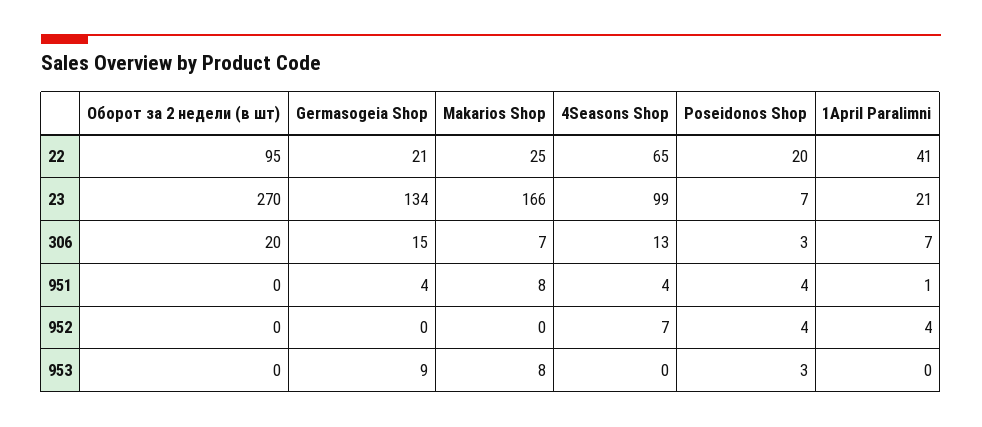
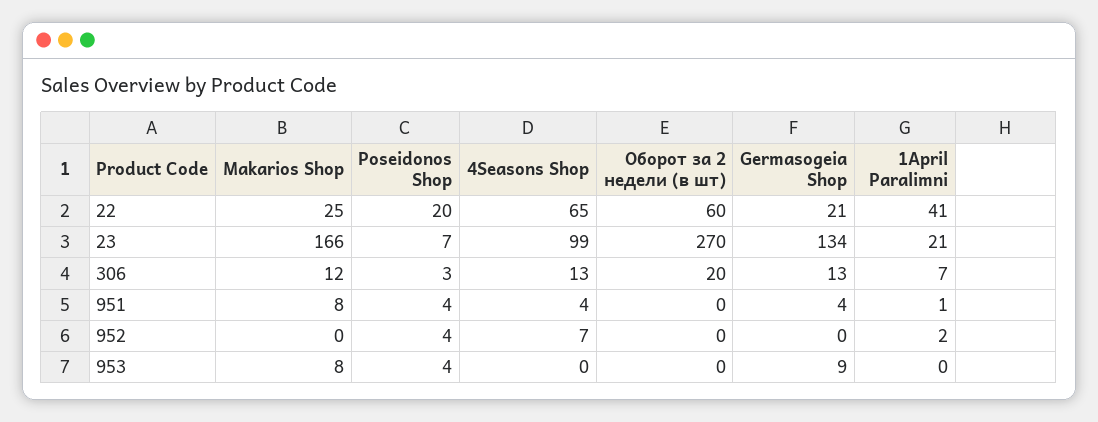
  {
    "Оборот за 2 недели (в шт)": {
-     "22": 95,
+     "22": 60,
      "23": 270,
      "306": 20,
      "951": 0,
      "952": 0,
      "953": 0
    },
    "Germasogeia Shop": {
      "22": 21,
      "23": 134,
-     "306": 15,
+     "306": 13,
      "951": 4,
      "952": 0,
      "953": 9
    },
    "Makarios Shop": {
      "22": 25,
      "23": 166,
-     "306": 7,
+     "306": 12,
      "951": 8,
      "952": 0,
      "953": 8
    },
    "4Seasons Shop": {
      "22": 65,
      "23": 99,
      "306": 13,
      "951": 4,
      "952": 7,
      "953": 0
    },
    "Poseidonos Shop": {
      "22": 20,
      "23": 7,
      "306": 3,
      "951": 4,
      "952": 4,
-     "953": 3
+     "953": 4
    },
    "1April Paralimni": {
      "22": 41,
      "23": 21,
      "306": 7,
      "951": 1,
-     "952": 4,
+     "952": 2,
      "953": 0
    }
  }

